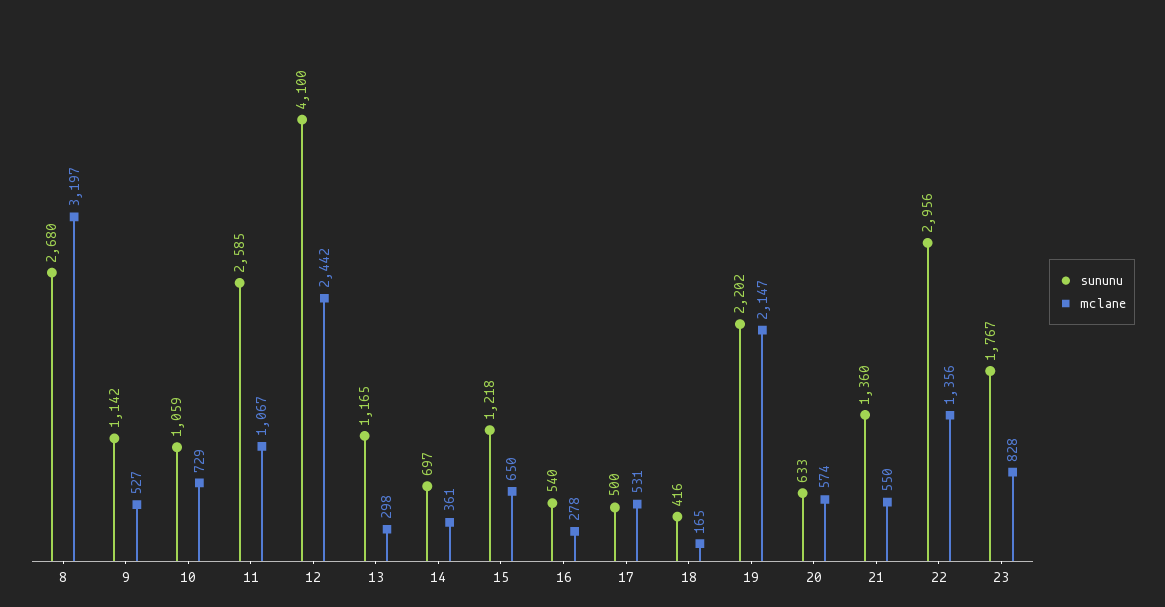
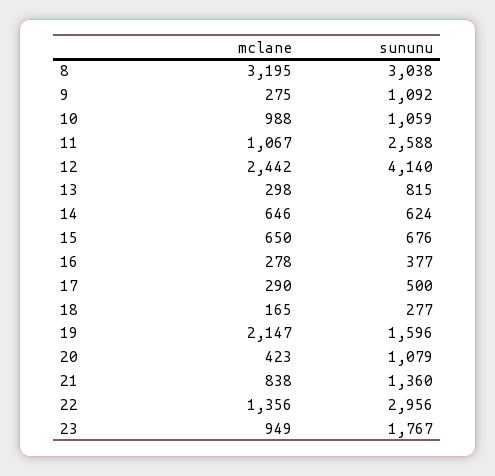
  {
    "sununu": {
-     "8": 2680,
+     "8": 3038,
-     "9": 1142,
+     "9": 1092,
      "10": 1059,
-     "11": 2585,
+     "11": 2588,
-     "12": 4100,
+     "12": 4140,
-     "13": 1165,
+     "13": 815,
-     "14": 697,
+     "14": 624,
-     "15": 1218,
+     "15": 676,
-     "16": 540,
+     "16": 377,
      "17": 500,
-     "18": 416,
+     "18": 277,
-     "19": 2202,
+     "19": 1596,
-     "20": 633,
+     "20": 1079,
      "21": 1360,
      "22": 2956,
      "23": 1767
    },
    "mclane": {
-     "8": 3197,
+     "8": 3195,
-     "9": 527,
+     "9": 275,
-     "10": 729,
+     "10": 988,
      "11": 1067,
      "12": 2442,
      "13": 298,
-     "14": 361,
+     "14": 646,
      "15": 650,
      "16": 278,
-     "17": 531,
+     "17": 290,
      "18": 165,
      "19": 2147,
-     "20": 574,
+     "20": 423,
-     "21": 550,
+     "21": 838,
      "22": 1356,
-     "23": 828
+     "23": 949
    }
  }

